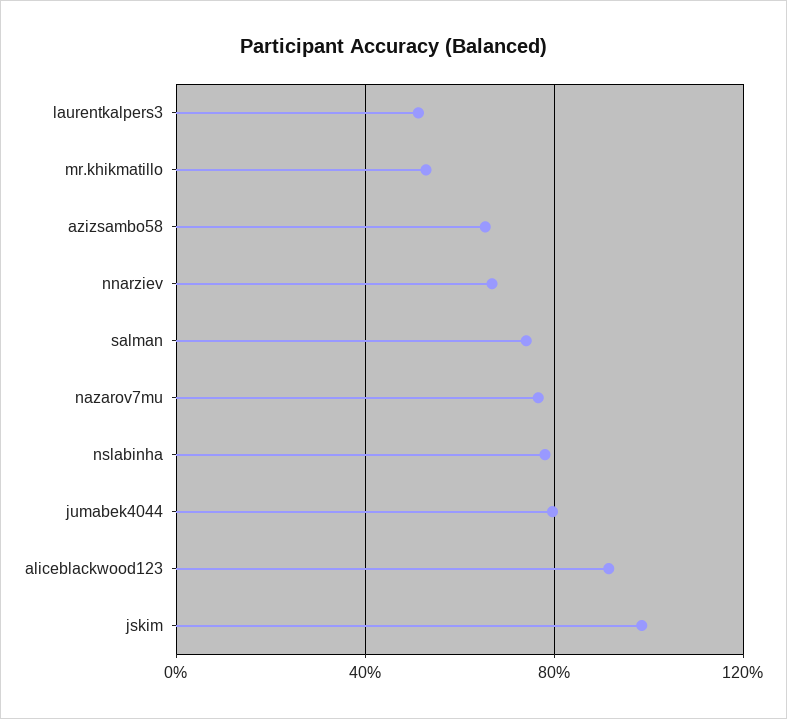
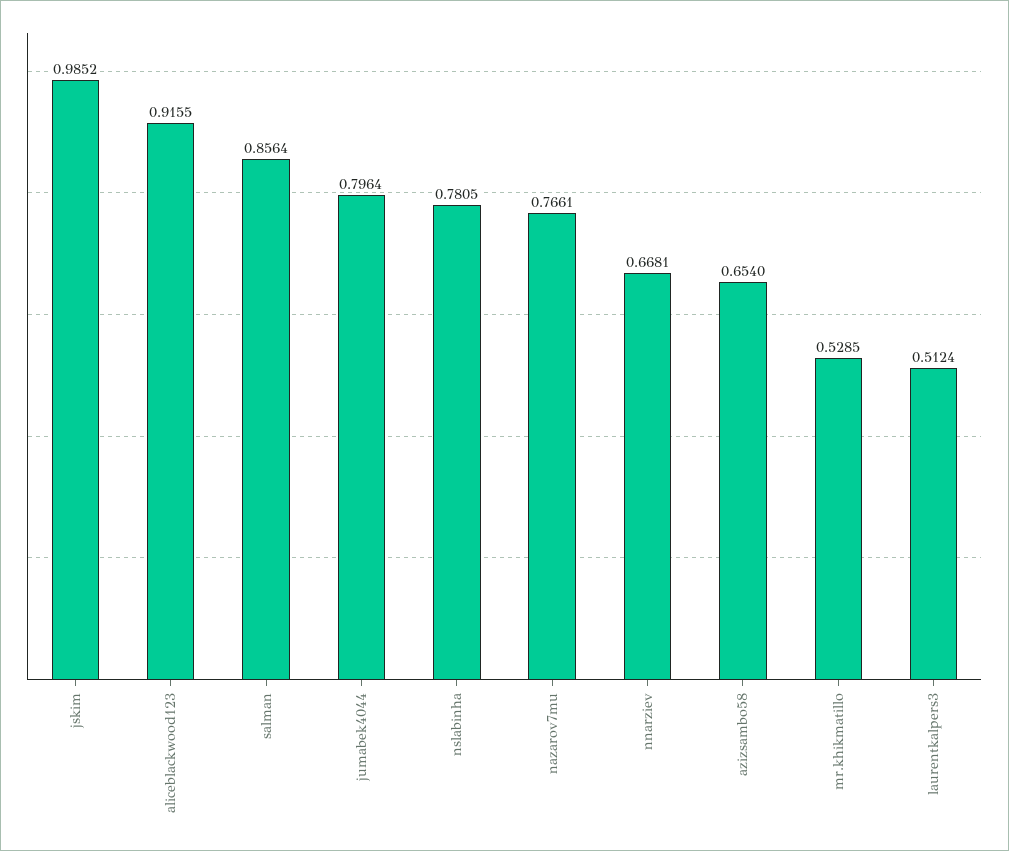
  {
    "laurentkalpers3": 0.5124,
    "mr.khikmatillo": 0.5285,
    "azizsambo58": 0.654,
    "nnarziev": 0.6681,
-   "salman": 0.75,
+   "salman": 0.8564,
    "nazarov7mu": 0.7661,
    "nslabinha": 0.7805,
    "jumabek4044": 0.7964,
    "aliceblackwood123": 0.9155,
    "jskim": 0.9852
  }

